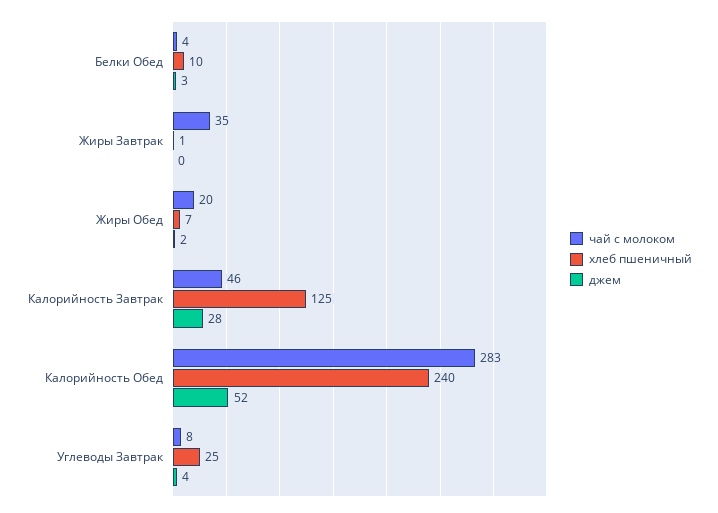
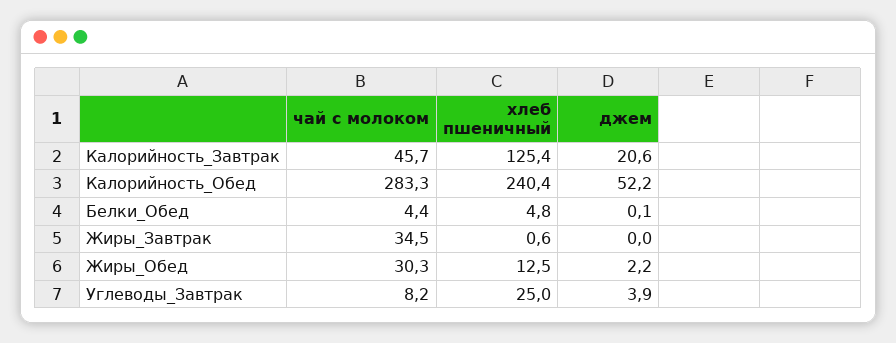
  {
    "чай с молоком": {
      "Белки Обед": 4.4,
      "Жиры Завтрак": 34.5,
-     "Жиры Обед": 20,
+     "Жиры Обед": 30.3,
      "Калорийность Завтрак": 45.7,
      "Калорийность Обед": 283.3,
      "Углеводы Завтрак": 8.2
    },
    "хлеб пшеничный": {
-     "Белки Обед": 10,
+     "Белки Обед": 4.8,
      "Жиры Завтрак": 0.6,
-     "Жиры Обед": 7,
+     "Жиры Обед": 12.5,
      "Калорийность Завтрак": 125.4,
      "Калорийность Обед": 240.4,
      "Углеводы Завтрак": 25
    },
    "джем": {
-     "Белки Обед": 3,
+     "Белки Обед": 0.1,
      "Жиры Завтрак": 0,
      "Жиры Обед": 2.2,
-     "Калорийность Завтрак": 28,
+     "Калорийность Завтрак": 20.6,
      "Калорийность Обед": 52.2,
      "Углеводы Завтрак": 3.9
    }
  }

